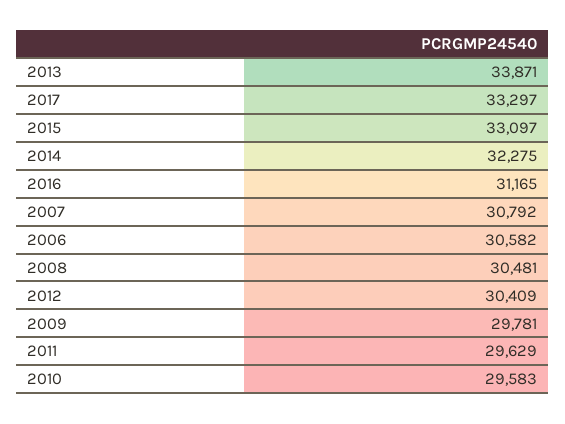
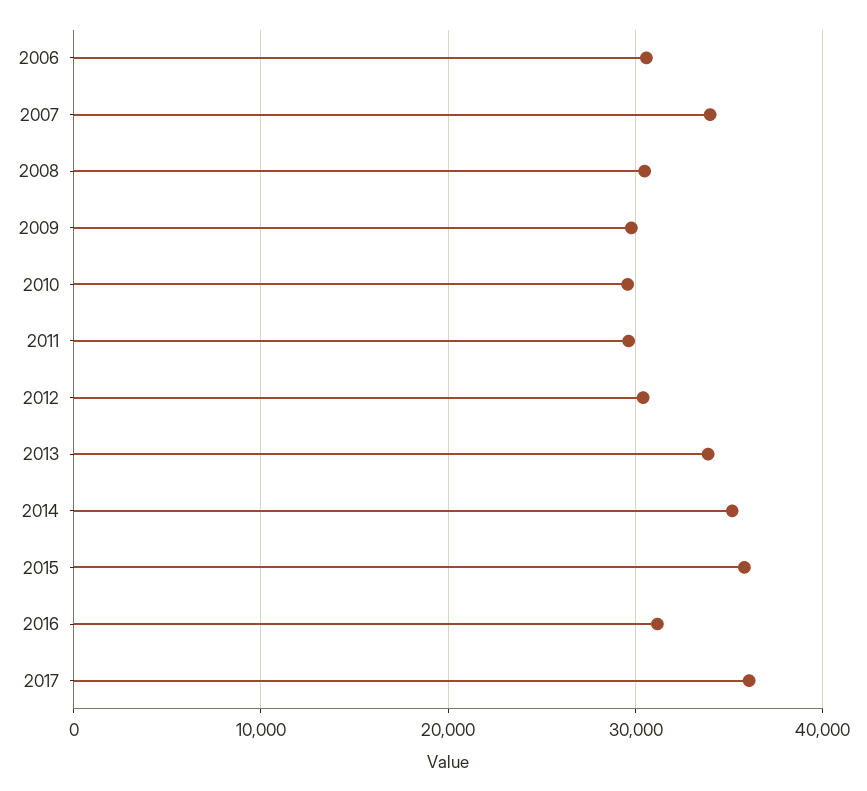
  {
    "2013": 33871,
-   "2017": 33297,
+   "2017": 36000,
-   "2015": 33097,
+   "2015": 36000,
-   "2014": 32275,
+   "2014": 35000,
    "2016": 31165,
-   "2007": 30792,
+   "2007": 34000,
    "2006": 30582,
    "2008": 30481,
    "2012": 30409,
    "2009": 29781,
    "2011": 29629,
    "2010": 29583
  }

